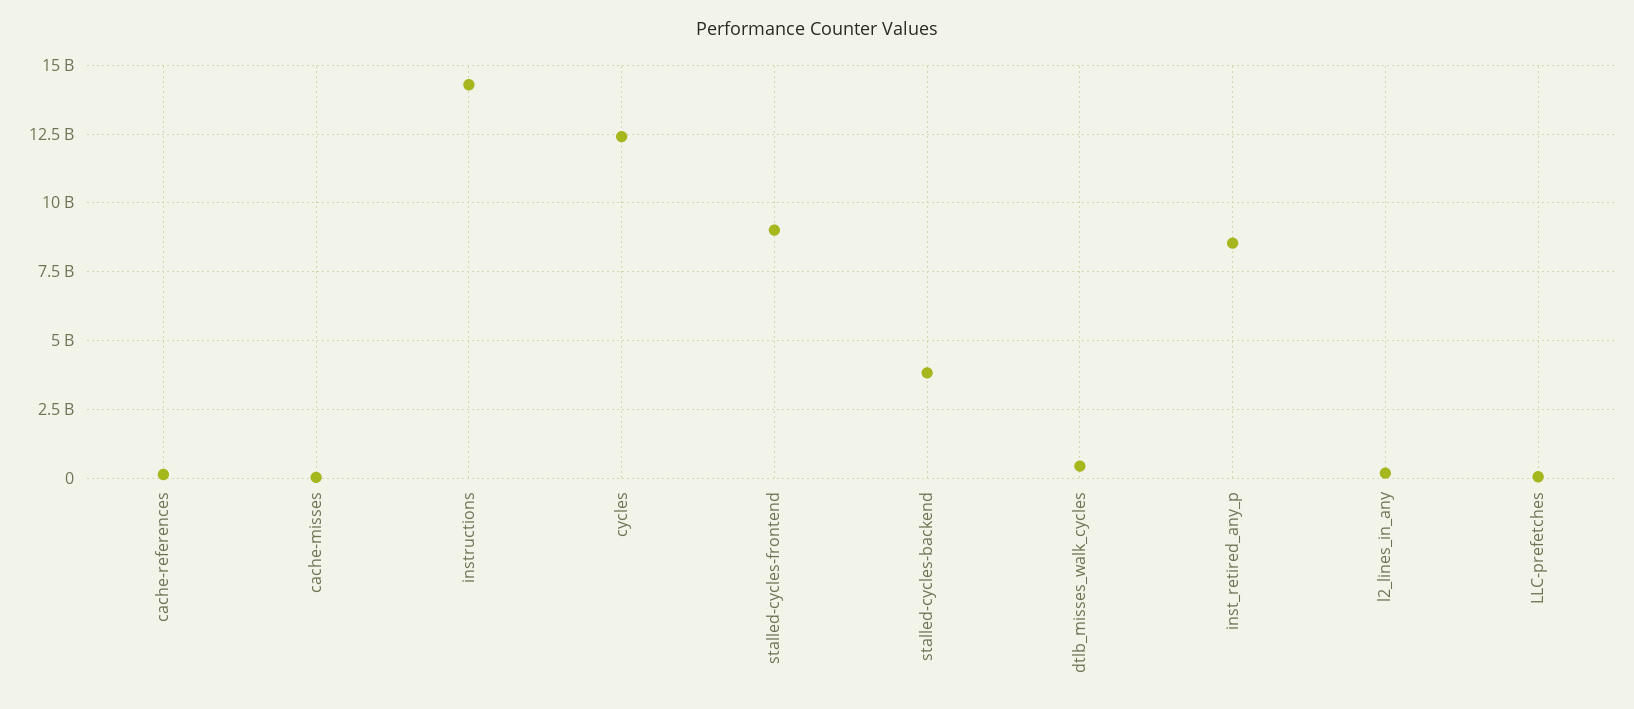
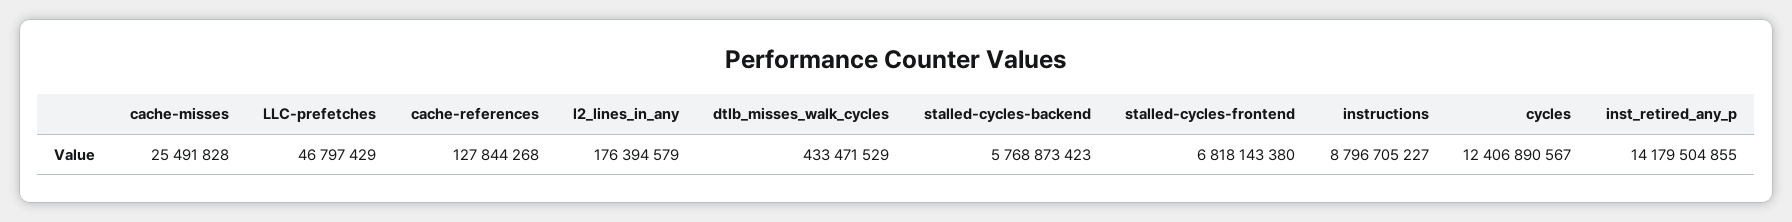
  {
    "cache-references": 127844268,
    "cache-misses": 25491828,
-   "instructions": 14250000000,
+   "instructions": 8796705227,
    "cycles": 12406890567,
-   "stalled-cycles-frontend": 9000000000,
+   "stalled-cycles-frontend": 6818143380,
-   "stalled-cycles-backend": 3750000000,
+   "stalled-cycles-backend": 5768873423,
    "dtlb_misses_walk_cycles": 433471529,
-   "inst_retired_any_p": 8500000000,
+   "inst_retired_any_p": 14179504855,
    "l2_lines_in_any": 176394579,
    "LLC-prefetches": 46797429
  }

